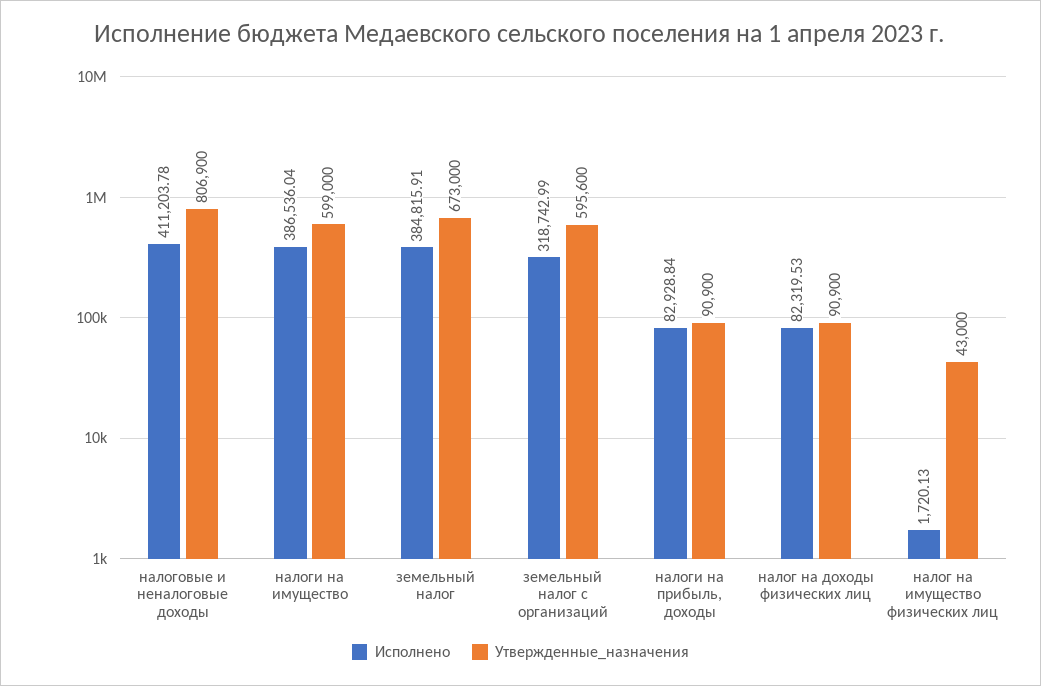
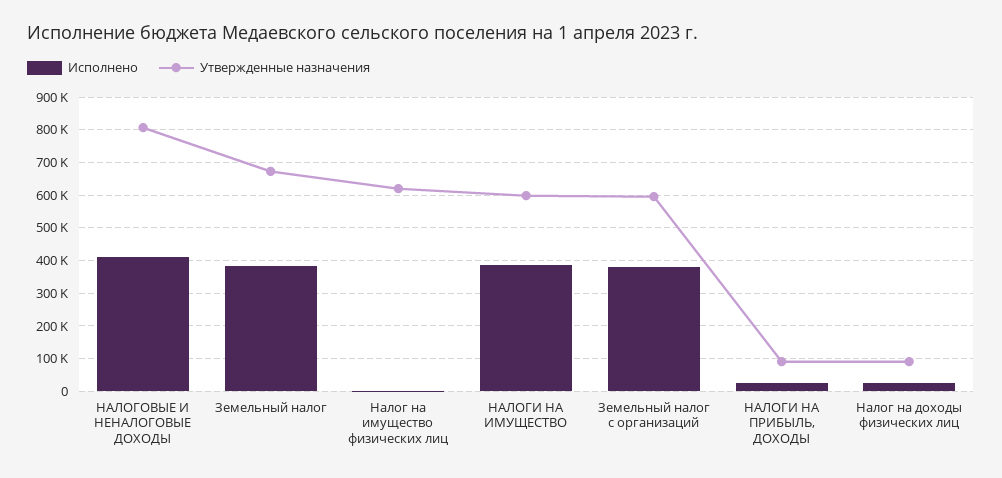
  {
    "Исполнено": {
      "налоговые и неналоговые доходы": 411203.78,
      "налоги на имущество": 386536.04,
      "земельный налог": 384815.91,
-     "земельный налог с организаций": 318742.99,
+     "земельный налог с организаций": 380000,
-     "налоги на прибыль, доходы": 82928.84,
+     "налоги на прибыль, доходы": 20000,
-     "налог на доходы физических лиц": 82319.53,
+     "налог на доходы физических лиц": 20000,
      "налог на имущество физических лиц": 1720.13
    },
    "Утвержденные_назначения": {
      "налоговые и неналоговые доходы": 806900,
      "налоги на имущество": 599000,
      "земельный налог": 673000,
      "земельный налог с организаций": 595600,
      "налоги на прибыль, доходы": 90900,
      "налог на доходы физических лиц": 90900,
-     "налог на имущество физических лиц": 43000
+     "налог на имущество физических лиц": 620000
    }
  }

